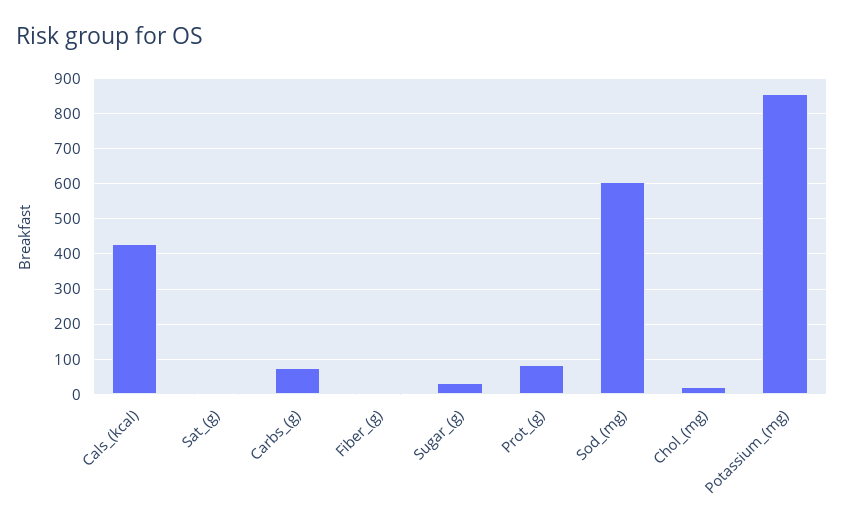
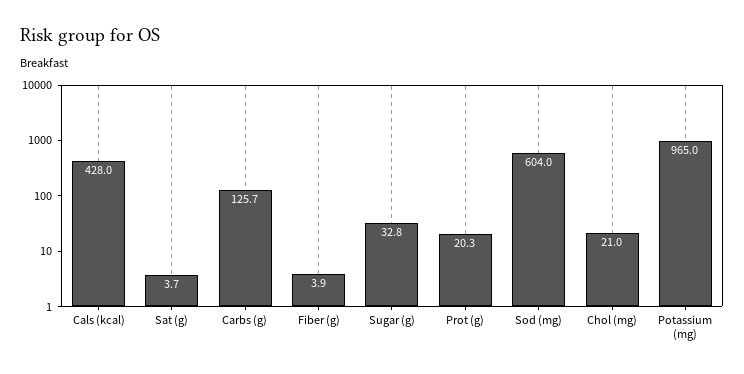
  {
    "Cals_(kcal)": 428,
    "Sat_(g)": 3.7,
-   "Carbs_(g)": 80,
+   "Carbs_(g)": 125.7,
    "Fiber_(g)": 3.9,
    "Sugar_(g)": 32.8,
-   "Prot_(g)": 80,
+   "Prot_(g)": 20.3,
    "Sod_(mg)": 604,
    "Chol_(mg)": 21,
-   "Potassium_(mg)": 860
+   "Potassium_(mg)": 965
  }

